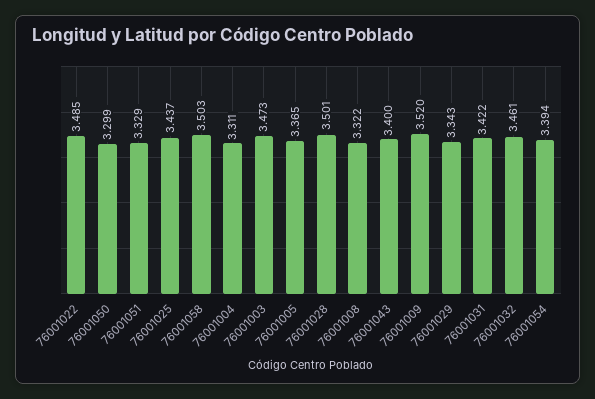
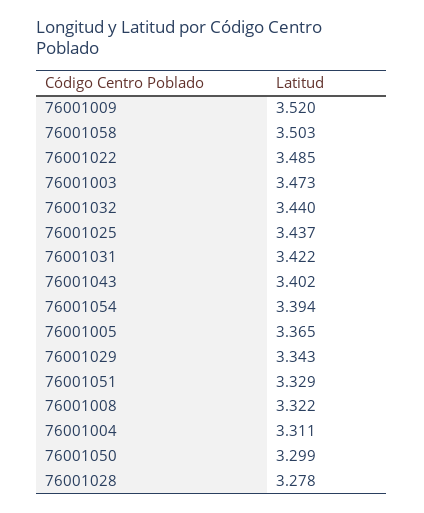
  {
    "76001022": 3.485,
    "76001050": 3.299,
    "76001051": 3.329,
    "76001025": 3.437,
    "76001058": 3.503,
    "76001004": 3.311,
    "76001003": 3.473,
    "76001005": 3.365,
-   "76001028": 3.501,
+   "76001028": 3.278,
    "76001008": 3.322,
-   "76001043": 3.4,
+   "76001043": 3.402,
    "76001009": 3.52,
    "76001029": 3.343,
    "76001031": 3.422,
-   "76001032": 3.461,
+   "76001032": 3.44,
    "76001054": 3.394
  }

